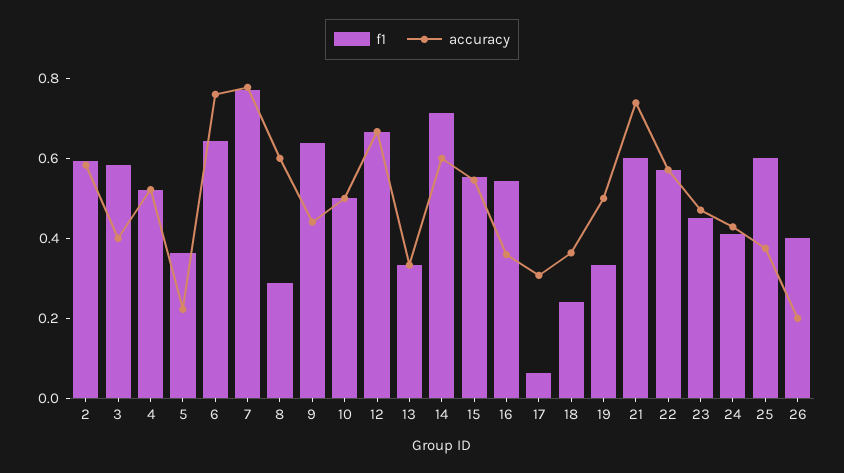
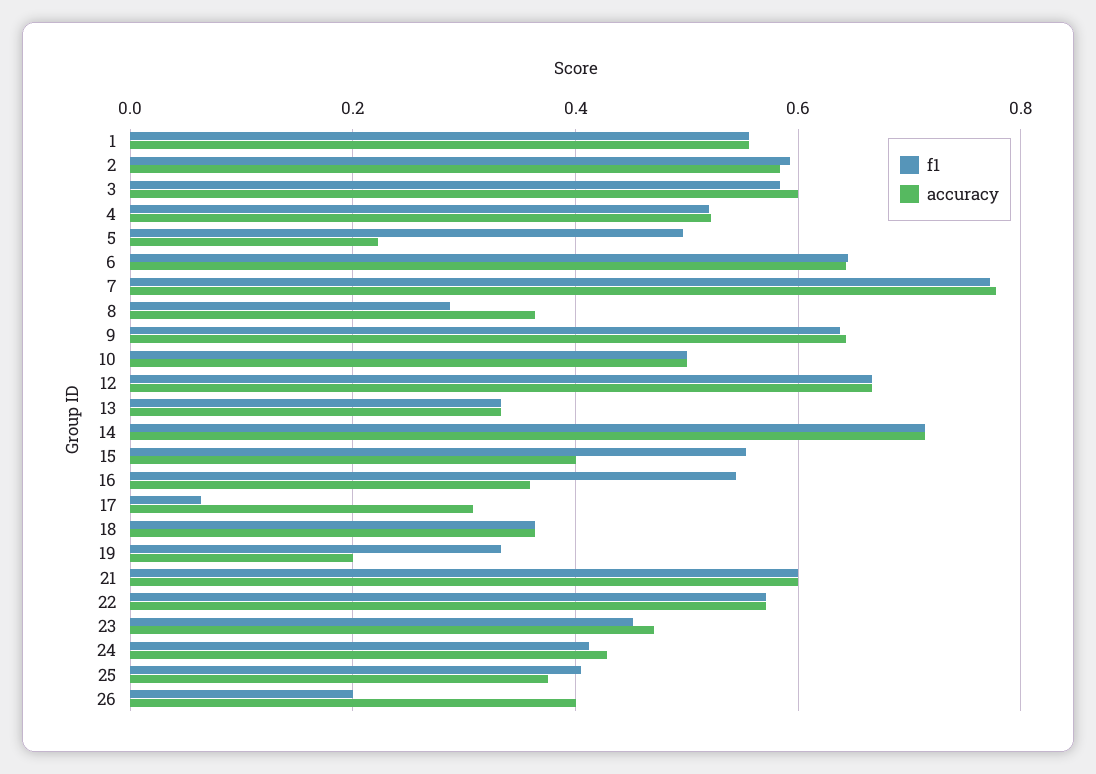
  {
    "f1": {
      "2": 0.6,
      "3": 0.58,
      "4": 0.52,
-     "5": 0.35,
+     "5": 0.5,
      "6": 0.64,
      "7": 0.78,
      "8": 0.28,
      "9": 0.64,
      "10": 0.5,
      "12": 0.66,
      "13": 0.34,
      "14": 0.72,
      "15": 0.56,
      "16": 0.54,
      "17": 0.06,
-     "18": 0.25,
+     "18": 0.36,
      "19": 0.34,
      "21": 0.6,
      "22": 0.58,
      "23": 0.46,
      "24": 0.42,
-     "25": 0.6,
+     "25": 0.4,
-     "26": 0.4
+     "26": 0.2,
+     "1": 0.56
    },
    "accuracy": {
      "2": 0.58,
-     "3": 0.4,
+     "3": 0.6,
      "4": 0.52,
      "5": 0.22,
-     "6": 0.75,
+     "6": 0.64,
      "7": 0.78,
-     "8": 0.6,
+     "8": 0.36,
-     "9": 0.45,
+     "9": 0.64,
      "10": 0.5,
      "12": 0.66,
      "13": 0.34,
-     "14": 0.6,
+     "14": 0.72,
-     "15": 0.55,
+     "15": 0.4,
      "16": 0.36,
      "17": 0.3,
      "18": 0.36,
-     "19": 0.5,
+     "19": 0.2,
-     "21": 0.75,
+     "21": 0.6,
      "22": 0.58,
      "23": 0.48,
      "24": 0.42,
      "25": 0.38,
-     "26": 0.2
+     "26": 0.4,
+     "1": 0.56
    }
  }

